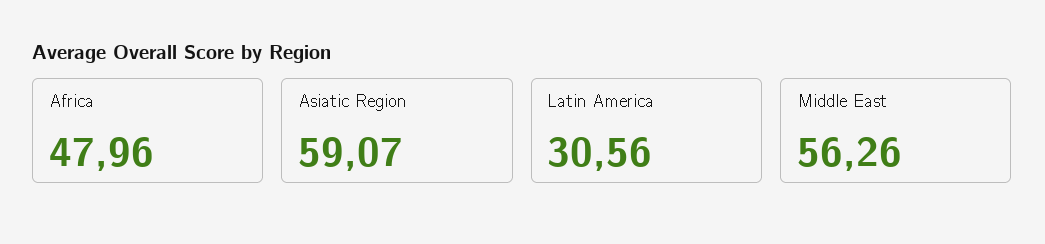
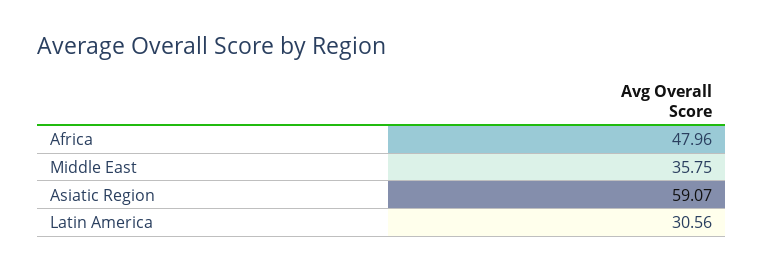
  {
    "Africa": 47.96,
    "Asiatic Region": 59.07,
    "Latin America": 30.56,
-   "Middle East": 56.26
+   "Middle East": 35.75
  }

